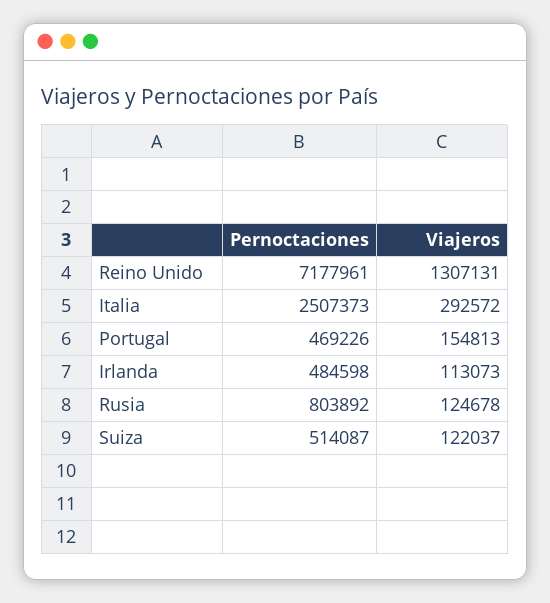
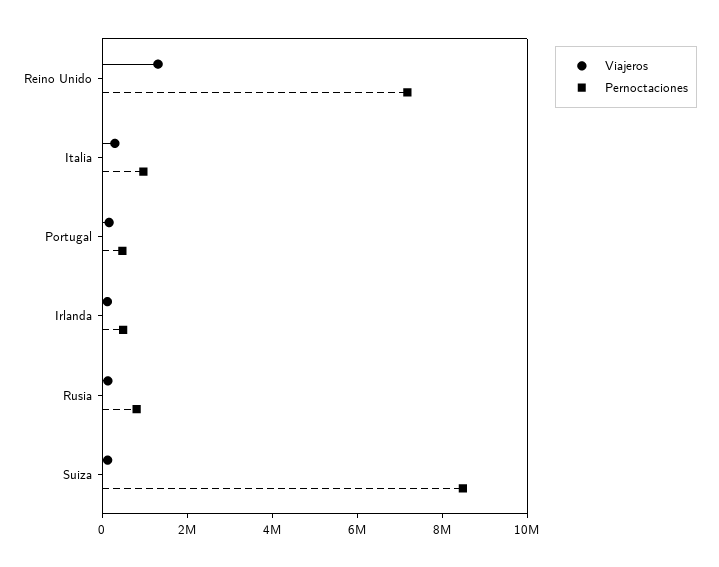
  {
    "Pernoctaciones": {
      "Reino Unido": 7177961,
-     "Italia": 2507373,
+     "Italia": 1000000,
      "Portugal": 469226,
      "Irlanda": 484598,
      "Rusia": 803892,
-     "Suiza": 514087
+     "Suiza": 8500000
    },
    "Viajeros": {
      "Reino Unido": 1307131,
      "Italia": 292572,
      "Portugal": 154813,
      "Irlanda": 113073,
      "Rusia": 124678,
      "Suiza": 122037
    }
  }

